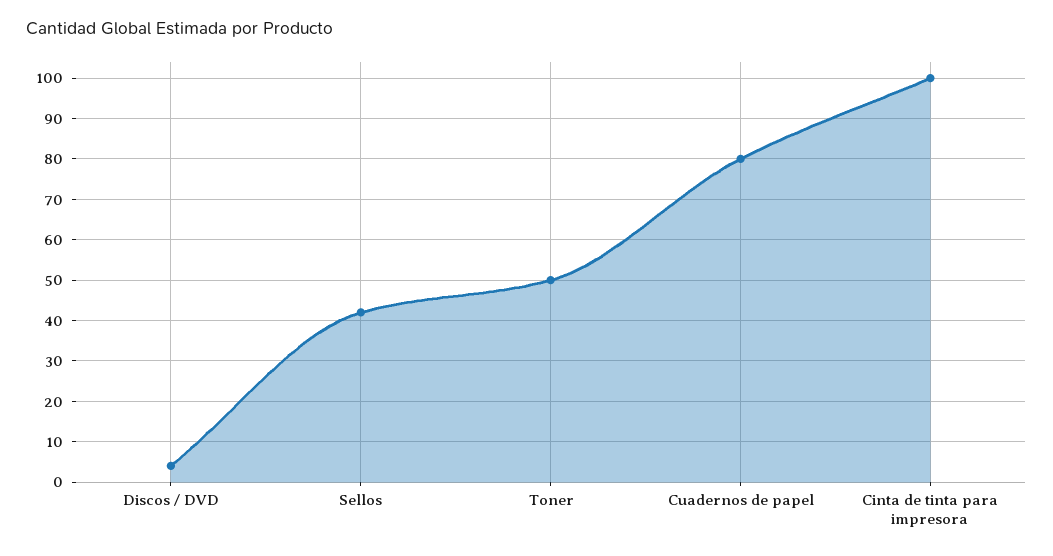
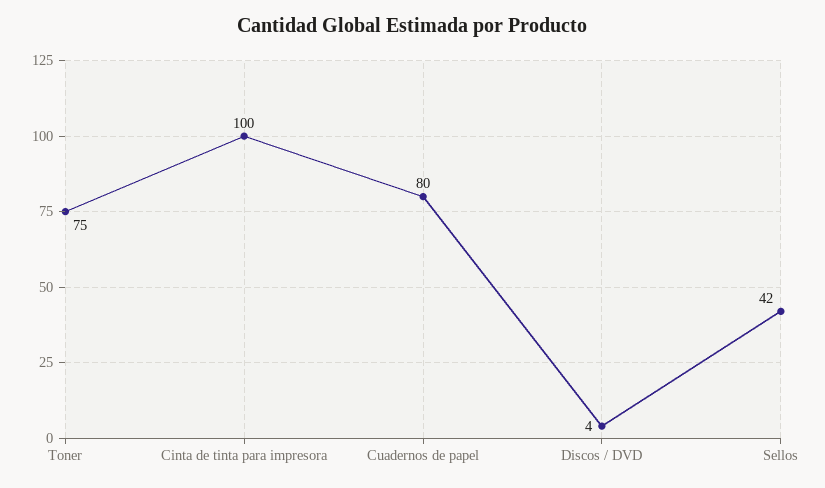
  {
    "Discos / DVD": 4,
    "Sellos": 42,
-   "Toner": 50,
+   "Toner": 75,
    "Cuadernos de papel": 80,
    "Cinta de tinta para impresora": 100
  }

